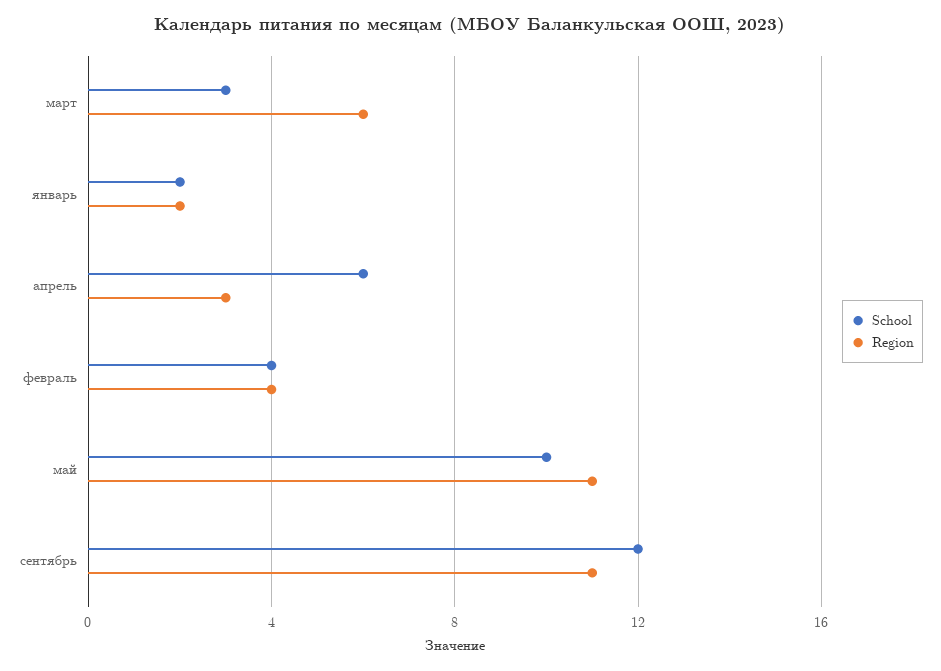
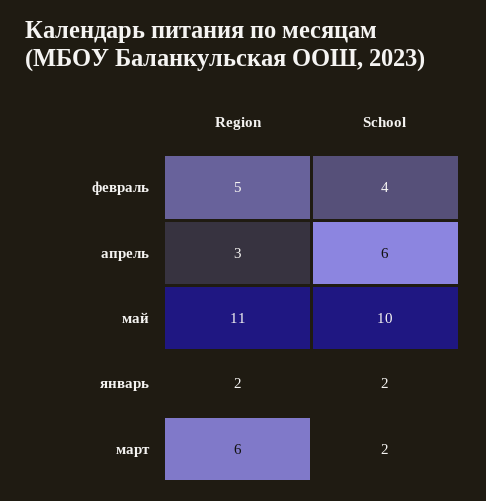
  {
    "School": {
-     "март": 3,
+     "март": 2,
      "январь": 2,
      "апрель": 6,
      "февраль": 4,
-     "май": 10,
+     "май": 10
-     "сентябрь": 12
    },
    "Region": {
      "март": 6,
      "январь": 2,
      "апрель": 3,
-     "февраль": 4,
+     "февраль": 5,
-     "май": 11,
+     "май": 11
-     "сентябрь": 11
    }
  }

